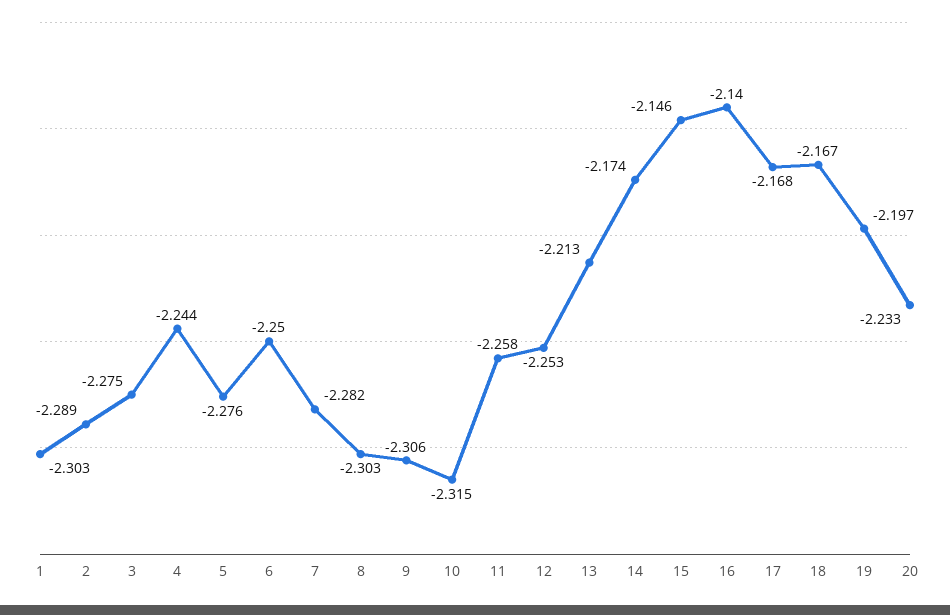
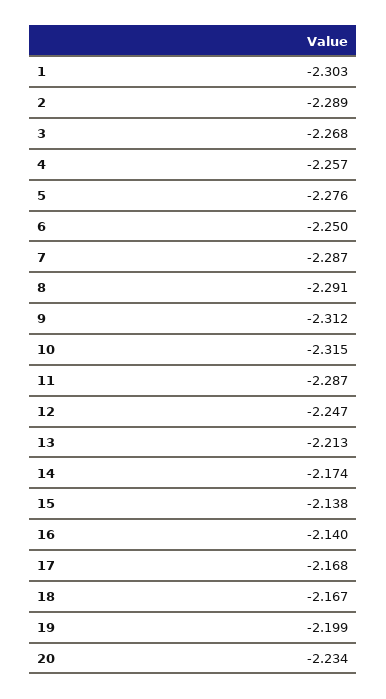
  {
    "1": -2.303,
    "2": -2.289,
-   "3": -2.275,
+   "3": -2.268,
-   "4": -2.244,
+   "4": -2.257,
    "5": -2.276,
    "6": -2.25,
-   "7": -2.282,
+   "7": -2.287,
-   "8": -2.303,
+   "8": -2.291,
-   "9": -2.306,
+   "9": -2.312,
    "10": -2.315,
-   "11": -2.258,
+   "11": -2.287,
-   "12": -2.253,
+   "12": -2.247,
    "13": -2.213,
    "14": -2.174,
-   "15": -2.146,
+   "15": -2.138,
    "16": -2.14,
    "17": -2.168,
    "18": -2.167,
-   "19": -2.197,
+   "19": -2.199,
-   "20": -2.233
+   "20": -2.234
  }

